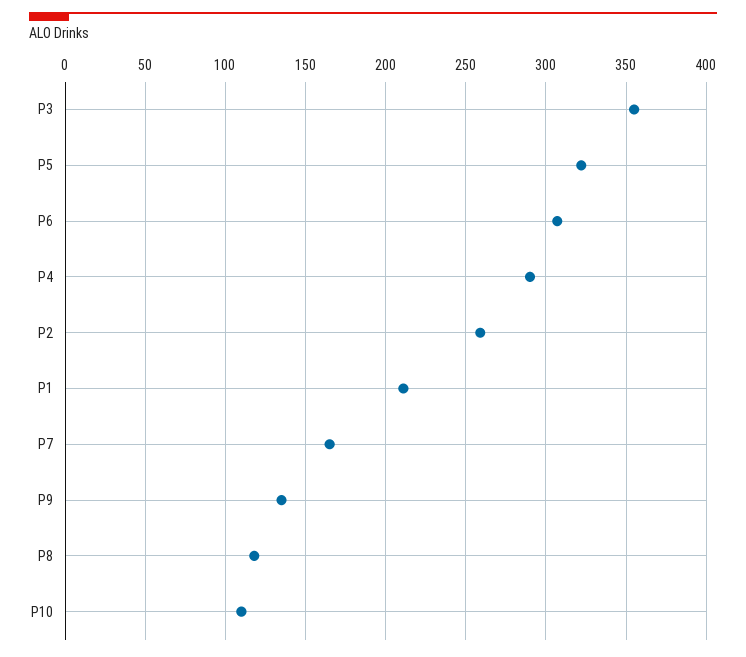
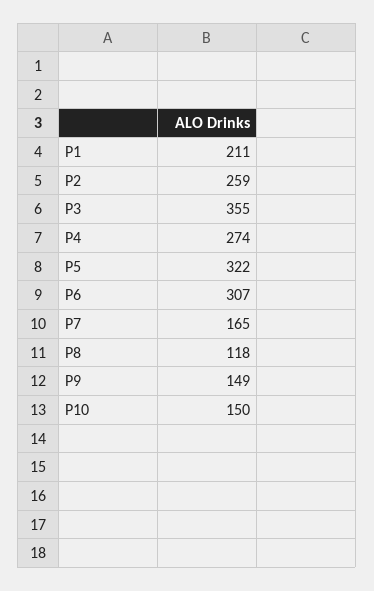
  {
    "P3": 355,
    "P5": 322,
    "P6": 307,
-   "P4": 290,
+   "P4": 274,
    "P2": 259,
    "P1": 211,
    "P7": 165,
-   "P9": 135,
+   "P9": 149,
    "P8": 118,
-   "P10": 110
+   "P10": 150
  }

